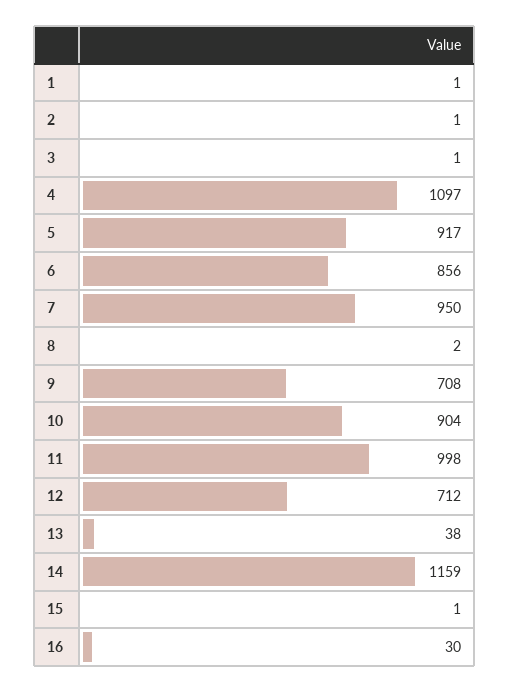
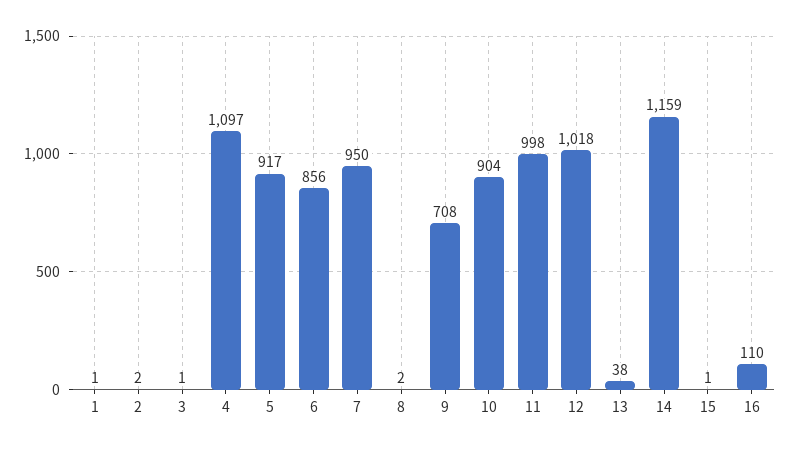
  {
    "1": 1,
-   "2": 1,
+   "2": 2,
    "3": 1,
    "4": 1097,
    "5": 917,
    "6": 856,
    "7": 950,
    "8": 2,
    "9": 708,
    "10": 904,
    "11": 998,
-   "12": 712,
+   "12": 1018,
    "13": 38,
    "14": 1159,
    "15": 1,
-   "16": 30
+   "16": 110
  }

